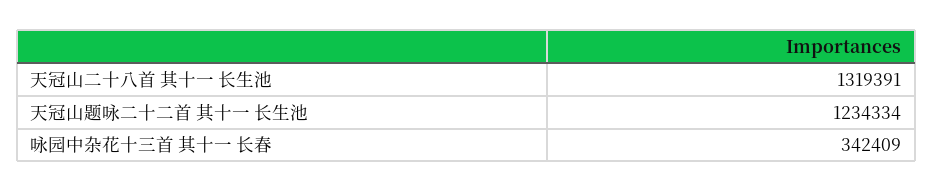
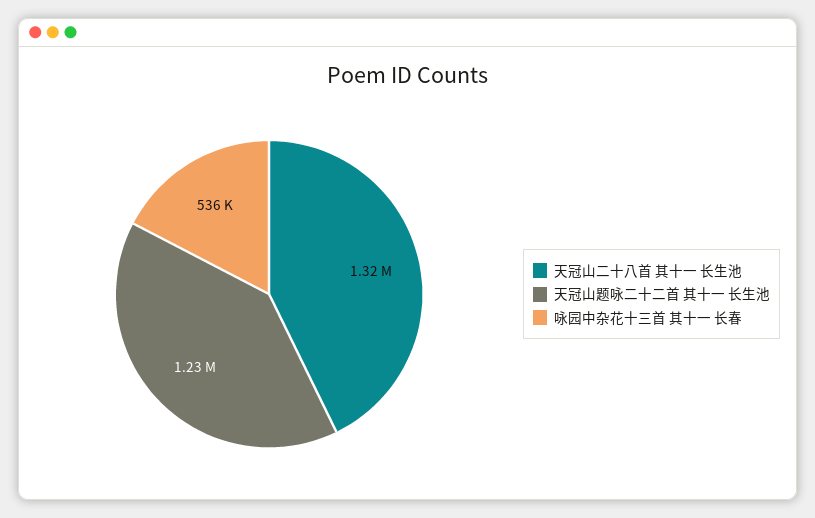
  {
    "天冠山二十八首 其十一 长生池": 1319391,
    "天冠山题咏二十二首 其十一 长生池": 1234334,
-   "咏园中杂花十三首 其十一 长春": 342409
+   "咏园中杂花十三首 其十一 长春": 536000
  }

